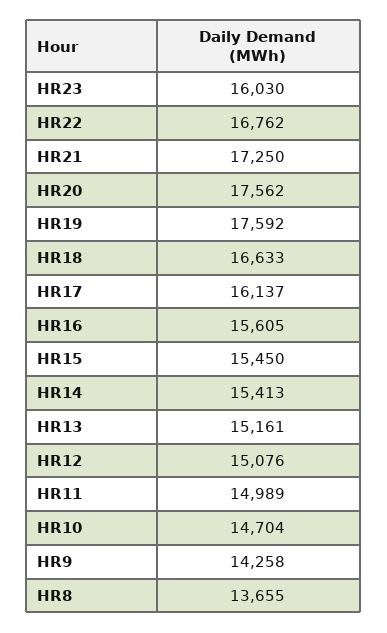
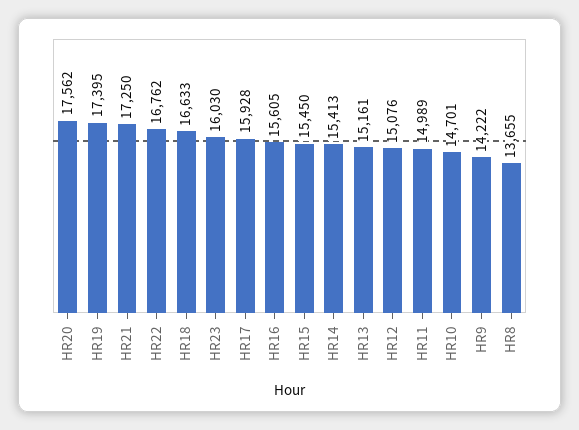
  {
    "HR23": 16030,
    "HR22": 16762,
    "HR21": 17250,
    "HR20": 17562,
-   "HR19": 17592,
+   "HR19": 17395,
    "HR18": 16633,
-   "HR17": 16137,
+   "HR17": 15928,
    "HR16": 15605,
    "HR15": 15450,
    "HR14": 15413,
    "HR13": 15161,
    "HR12": 15076,
    "HR11": 14989,
-   "HR10": 14704,
+   "HR10": 14701,
-   "HR9": 14258,
+   "HR9": 14222,
    "HR8": 13655
  }

